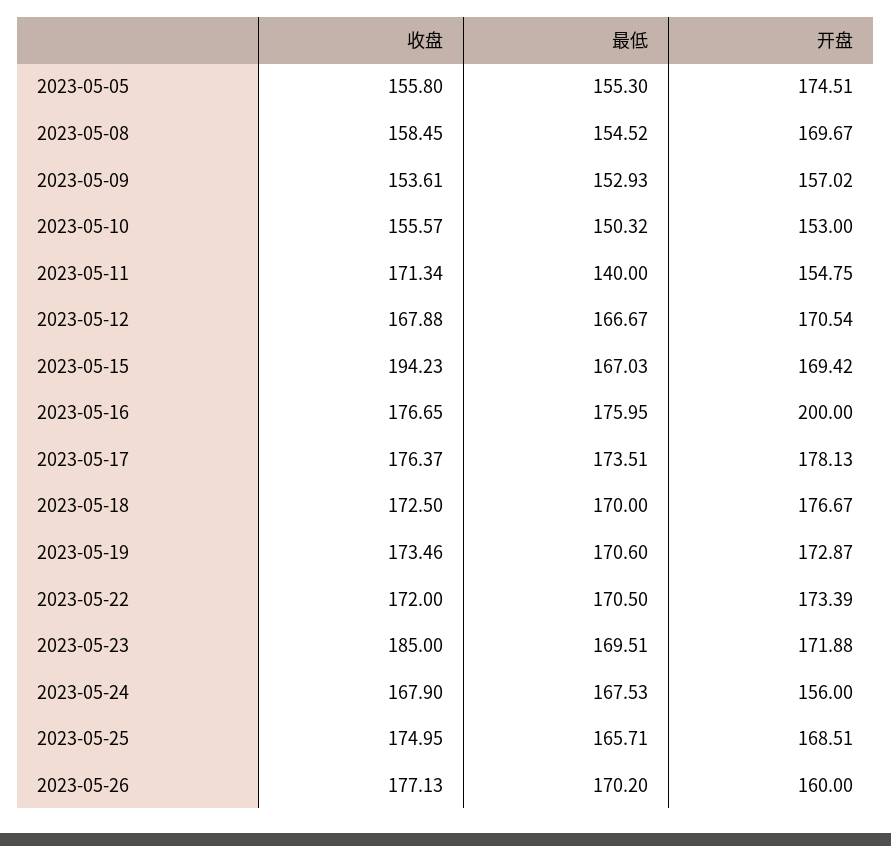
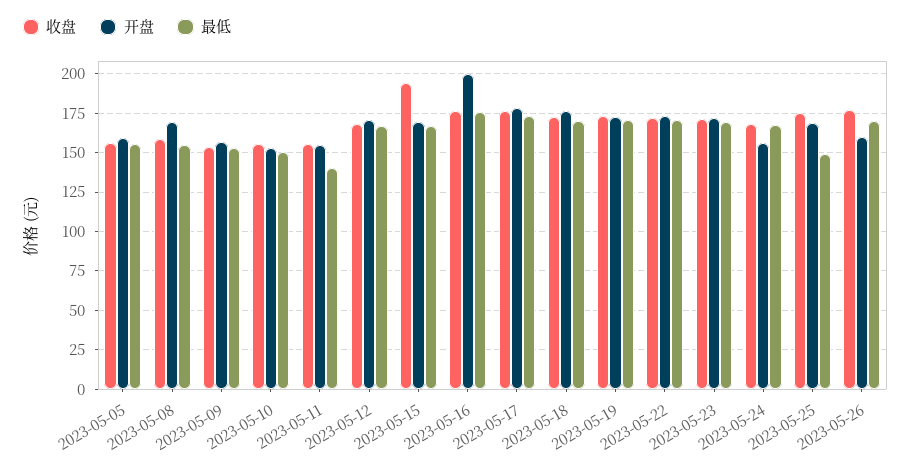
  {
    "收盘": {
      "2023-05-05": 155.8,
      "2023-05-08": 158.45,
      "2023-05-09": 153.61,
      "2023-05-10": 155.57,
-     "2023-05-11": 171.34,
+     "2023-05-11": 155,
      "2023-05-12": 167.88,
      "2023-05-15": 194.23,
      "2023-05-16": 176.65,
      "2023-05-17": 176.37,
      "2023-05-18": 172.5,
      "2023-05-19": 173.46,
      "2023-05-22": 172,
-     "2023-05-23": 185,
+     "2023-05-23": 170,
      "2023-05-24": 167.9,
      "2023-05-25": 174.95,
      "2023-05-26": 177.13
    },
    "最低": {
      "2023-05-05": 155.3,
      "2023-05-08": 154.52,
      "2023-05-09": 152.93,
      "2023-05-10": 150.32,
      "2023-05-11": 140,
      "2023-05-12": 166.67,
      "2023-05-15": 167.03,
      "2023-05-16": 175.95,
      "2023-05-17": 173.51,
      "2023-05-18": 170,
      "2023-05-19": 170.6,
      "2023-05-22": 170.5,
      "2023-05-23": 169.51,
      "2023-05-24": 167.53,
-     "2023-05-25": 165.71,
+     "2023-05-25": 150,
      "2023-05-26": 170.2
    },
    "开盘": {
-     "2023-05-05": 174.51,
+     "2023-05-05": 160,
      "2023-05-08": 169.67,
      "2023-05-09": 157.02,
      "2023-05-10": 153,
      "2023-05-11": 154.75,
      "2023-05-12": 170.54,
      "2023-05-15": 169.42,
      "2023-05-16": 200,
      "2023-05-17": 178.13,
      "2023-05-18": 176.67,
      "2023-05-19": 172.87,
      "2023-05-22": 173.39,
      "2023-05-23": 171.88,
      "2023-05-24": 156,
      "2023-05-25": 168.51,
      "2023-05-26": 160
    }
  }

